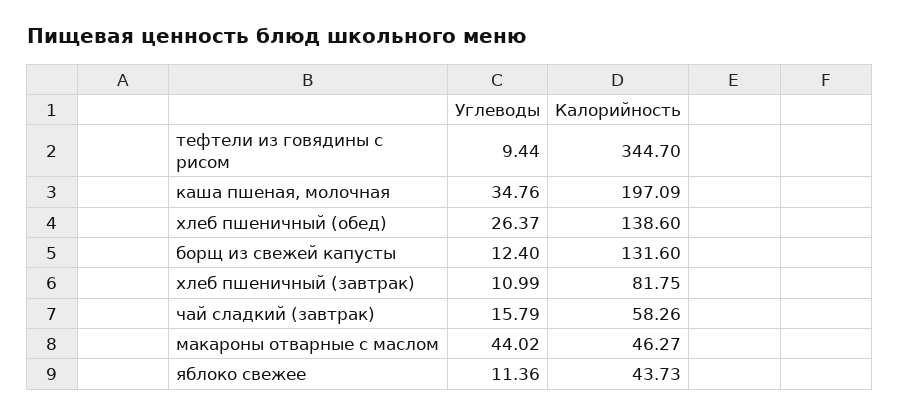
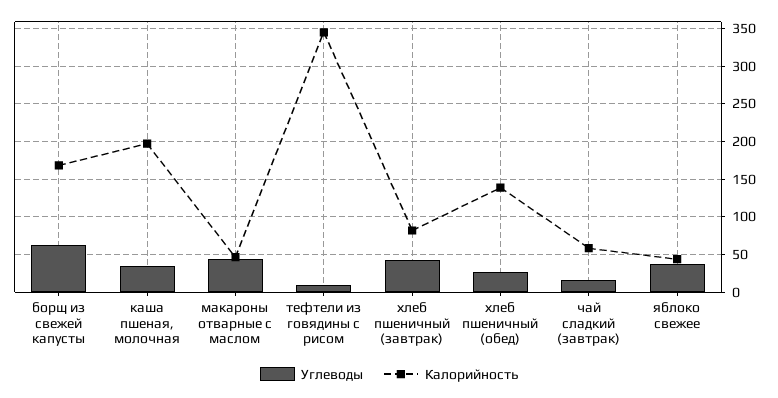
  {
    "Углеводы": {
      "тефтели из говядины с рисом": 9.44,
      "каша пшеная, молочная": 34.76,
      "хлеб пшеничный (обед)": 26.37,
-     "борщ из свежей капусты": 12.4,
+     "борщ из свежей капусты": 60,
-     "хлеб пшеничный (завтрак)": 10.99,
+     "хлеб пшеничный (завтрак)": 40,
      "чай сладкий (завтрак)": 15.79,
      "макароны отварные с маслом": 44.02,
-     "яблоко свежее": 11.36
+     "яблоко свежее": 40
    },
    "Калорийность": {
      "тефтели из говядины с рисом": 344.7,
      "каша пшеная, молочная": 197.09,
      "хлеб пшеничный (обед)": 138.6,
-     "борщ из свежей капусты": 131.6,
+     "борщ из свежей капусты": 170,
      "хлеб пшеничный (завтрак)": 81.75,
      "чай сладкий (завтрак)": 58.26,
      "макароны отварные с маслом": 46.27,
      "яблоко свежее": 43.73
    }
  }

